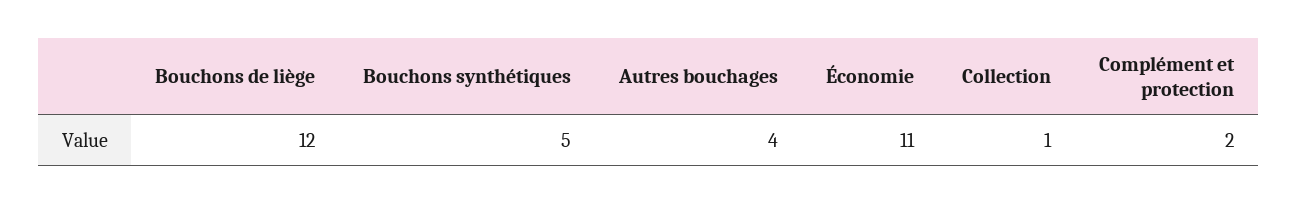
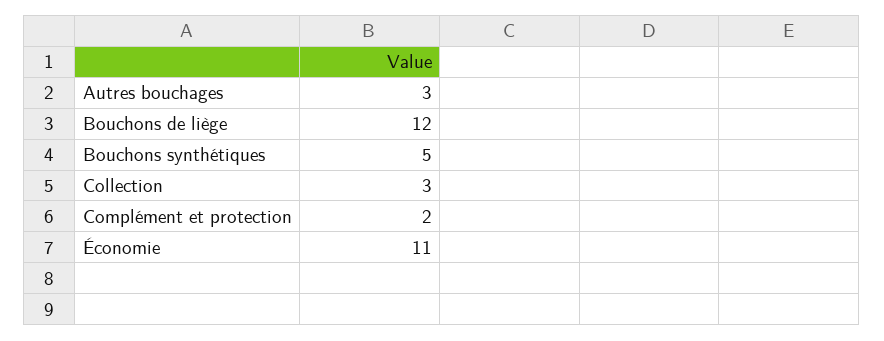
  {
    "Bouchons de liège": 12,
    "Bouchons synthétiques": 5,
-   "Autres bouchages": 4,
+   "Autres bouchages": 3,
    "Économie": 11,
-   "Collection": 1,
+   "Collection": 3,
    "Complément et protection": 2
  }

